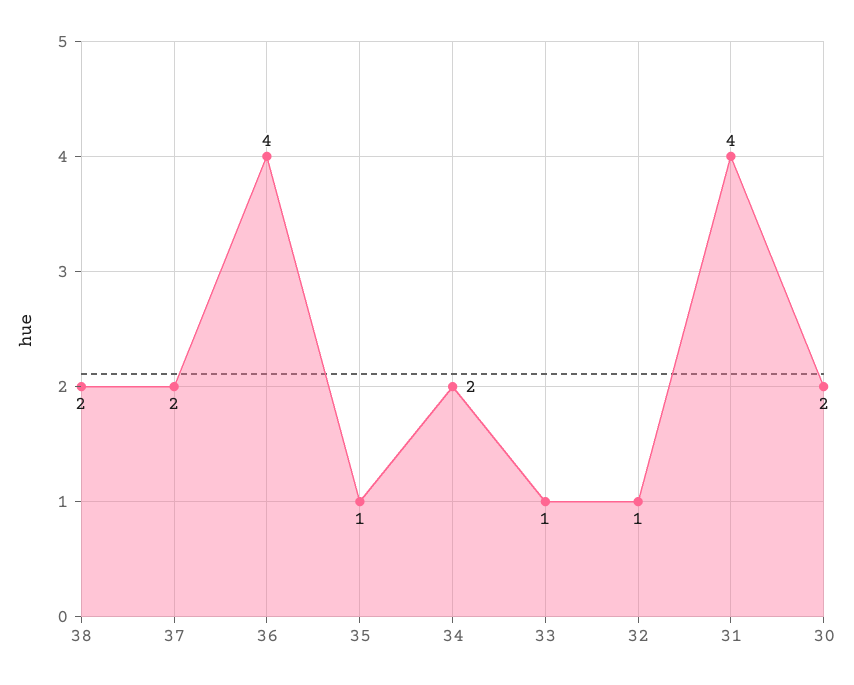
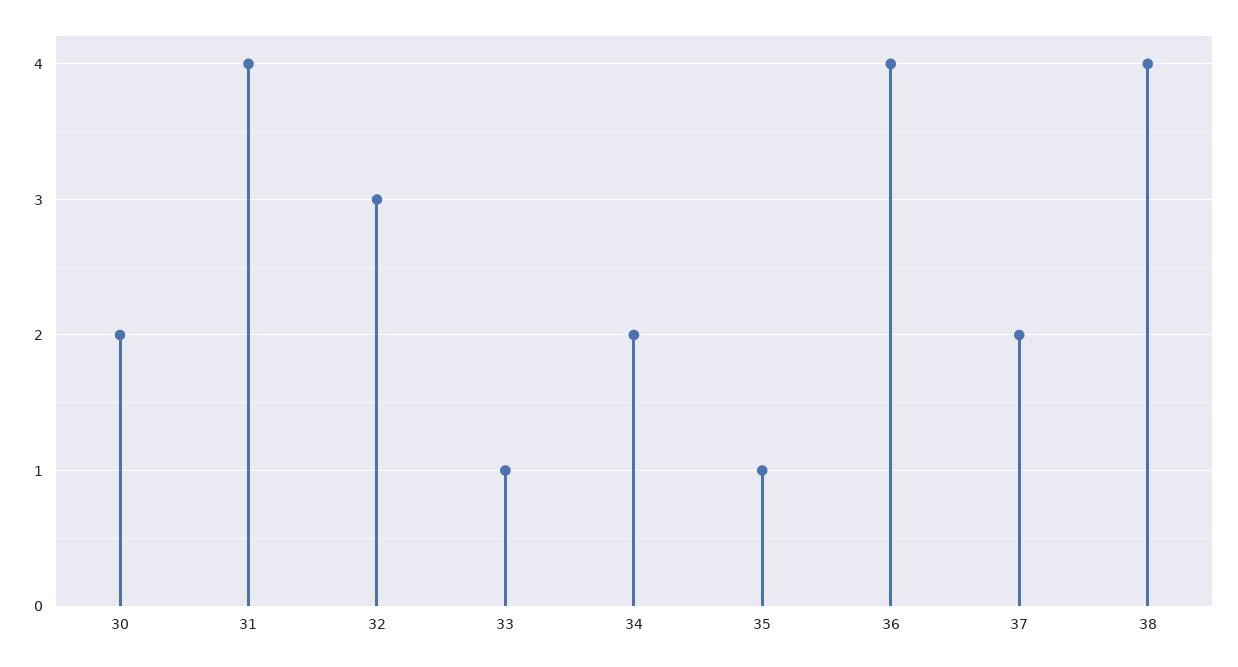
  {
-   "38": 2,
+   "38": 4,
    "37": 2,
    "36": 4,
    "35": 1,
    "34": 2,
    "33": 1,
-   "32": 1,
+   "32": 3,
    "31": 4,
    "30": 2
  }

